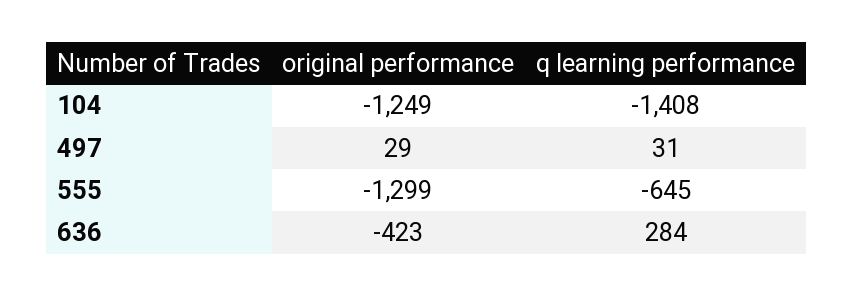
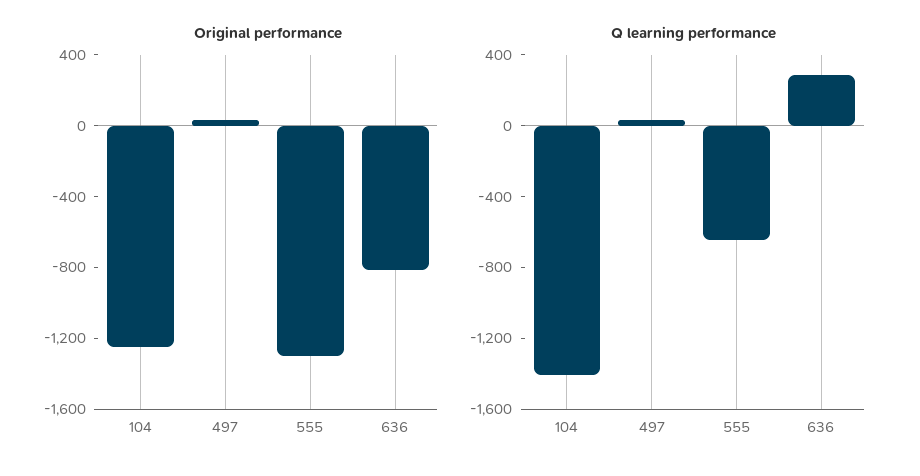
  {
    "original performance": {
      "104": -1249,
      "497": 29,
      "555": -1299,
-     "636": -423
+     "636": -800
    },
    "q learning performance": {
      "104": -1408,
      "497": 31,
      "555": -645,
      "636": 284
    }
  }

